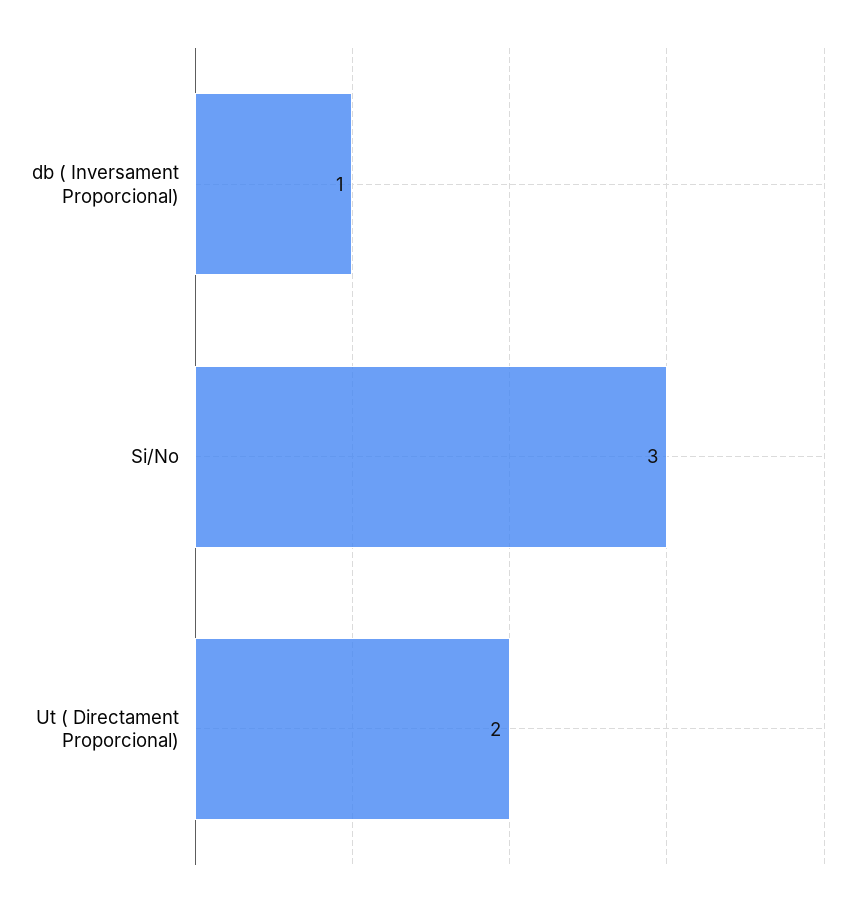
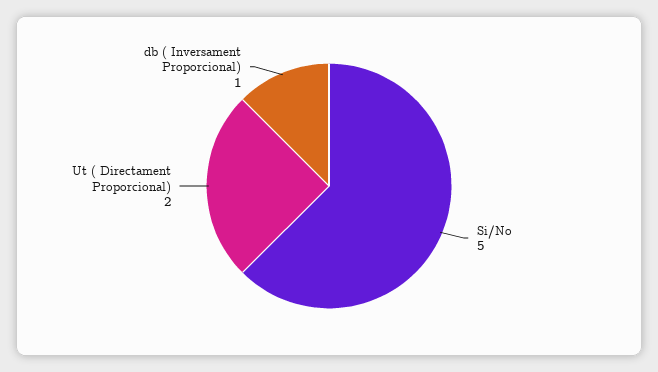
  {
    "db ( Inversament Proporcional)": 1,
-   "Si/No": 3,
+   "Si/No": 5,
    "Ut ( Directament Proporcional)": 2
  }

